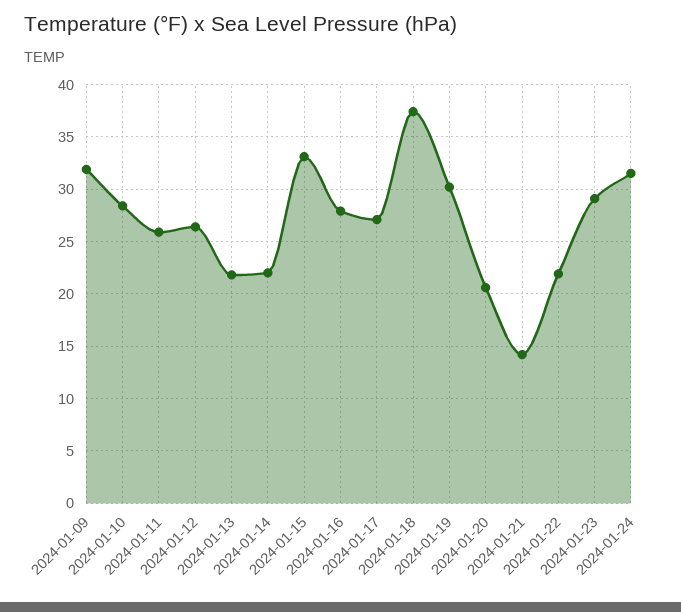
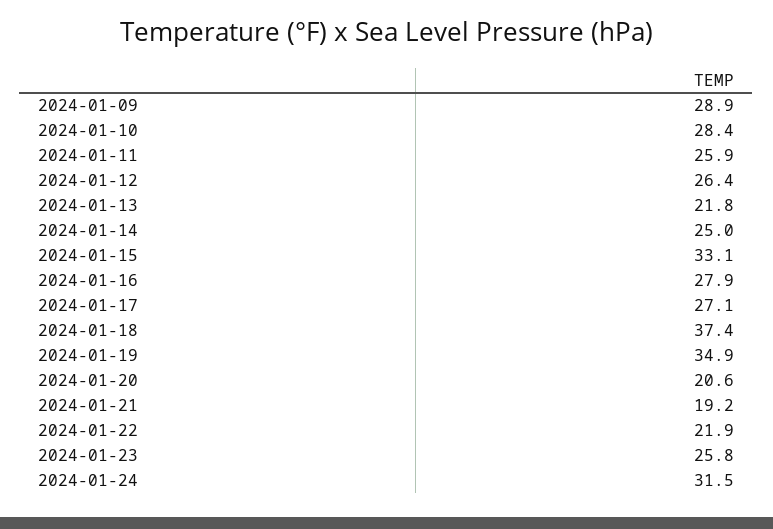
  {
-   "2024-01-09": 32,
+   "2024-01-09": 28.9,
    "2024-01-10": 28.4,
    "2024-01-11": 25.9,
    "2024-01-12": 26.4,
    "2024-01-13": 21.8,
-   "2024-01-14": 22,
+   "2024-01-14": 25,
    "2024-01-15": 33.1,
    "2024-01-16": 27.9,
    "2024-01-17": 27.1,
    "2024-01-18": 37.4,
-   "2024-01-19": 30,
+   "2024-01-19": 34.9,
    "2024-01-20": 20.6,
-   "2024-01-21": 14,
+   "2024-01-21": 19.2,
    "2024-01-22": 21.9,
-   "2024-01-23": 29,
+   "2024-01-23": 25.8,
    "2024-01-24": 31.5
  }

